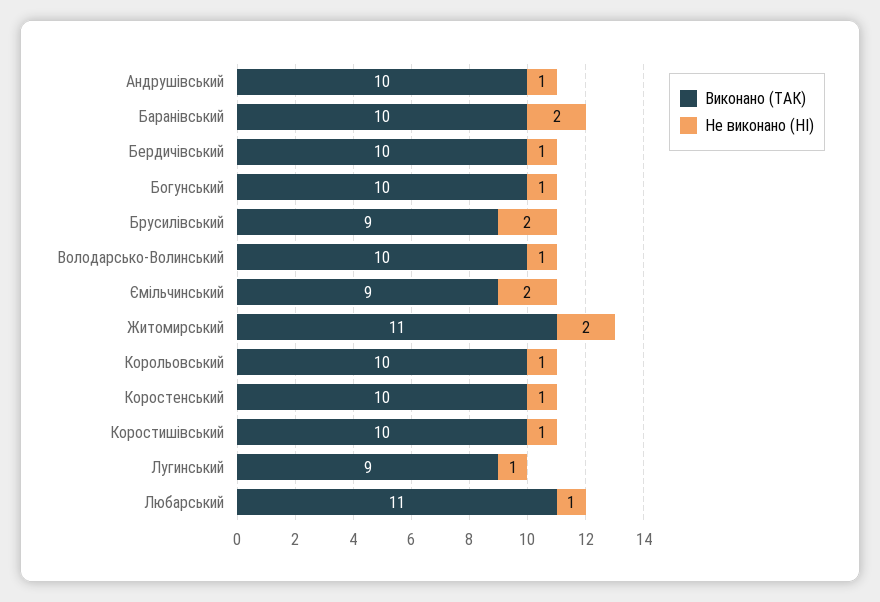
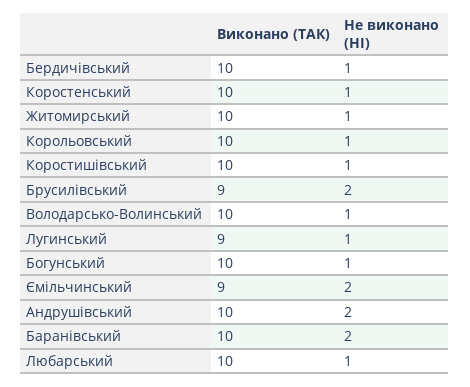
  {
    "Виконано (ТАК)": {
      "Андрушівський": 10,
      "Баранівський": 10,
      "Бердичівський": 10,
      "Богунський": 10,
      "Брусилівський": 9,
      "Володарсько-Волинський": 10,
      "Ємільчинський": 9,
-     "Житомирський": 11,
+     "Житомирський": 10,
      "Корольовський": 10,
      "Коростенський": 10,
      "Коростишівський": 10,
      "Лугинський": 9,
-     "Любарський": 11
+     "Любарський": 10
    },
    "Не виконано (НІ)": {
-     "Андрушівський": 1,
+     "Андрушівський": 2,
      "Баранівський": 2,
      "Бердичівський": 1,
      "Богунський": 1,
      "Брусилівський": 2,
      "Володарсько-Волинський": 1,
      "Ємільчинський": 2,
-     "Житомирський": 2,
+     "Житомирський": 1,
      "Корольовський": 1,
      "Коростенський": 1,
      "Коростишівський": 1,
      "Лугинський": 1,
      "Любарський": 1
    }
  }

